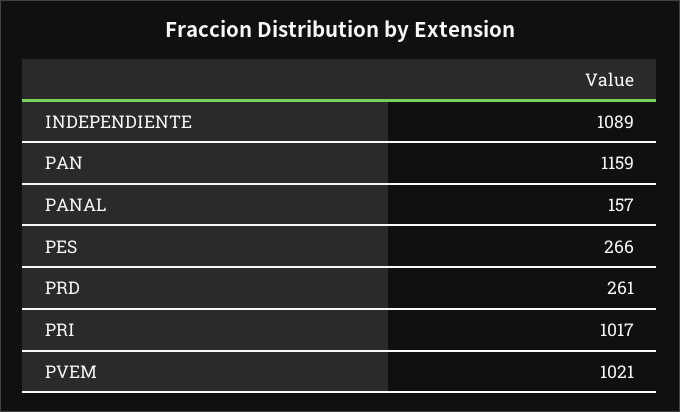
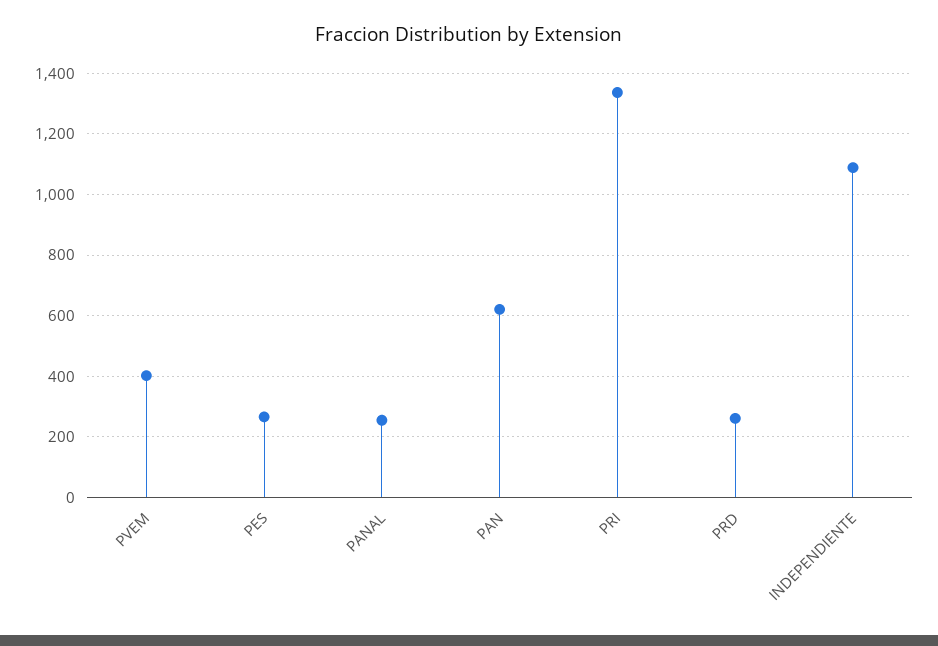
  {
    "INDEPENDIENTE": 1089,
-   "PAN": 1159,
+   "PAN": 620,
-   "PANAL": 157,
+   "PANAL": 260,
    "PES": 266,
    "PRD": 261,
-   "PRI": 1017,
+   "PRI": 1340,
-   "PVEM": 1021
+   "PVEM": 400
  }

